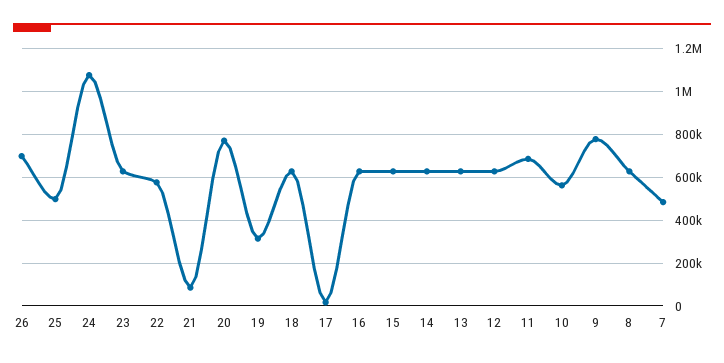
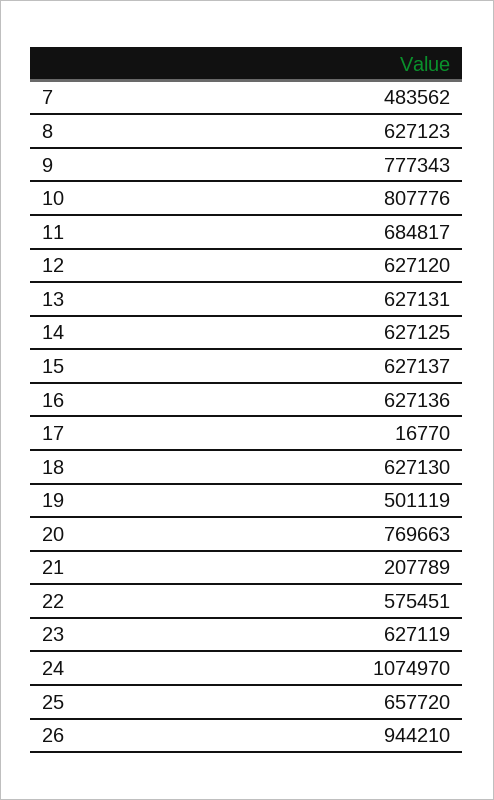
  {
-   "26": 700000,
+   "26": 944210,
-   "25": 500000,
+   "25": 657720,
    "24": 1074970,
    "23": 627119,
    "22": 575451,
-   "21": 100000,
+   "21": 207789,
    "20": 769663,
-   "19": 300000,
+   "19": 501119,
    "18": 627130,
    "17": 16770,
    "16": 627136,
    "15": 627137,
    "14": 627125,
    "13": 627131,
    "12": 627120,
    "11": 684817,
-   "10": 550000,
+   "10": 807776,
    "9": 777343,
    "8": 627123,
    "7": 483562
  }

